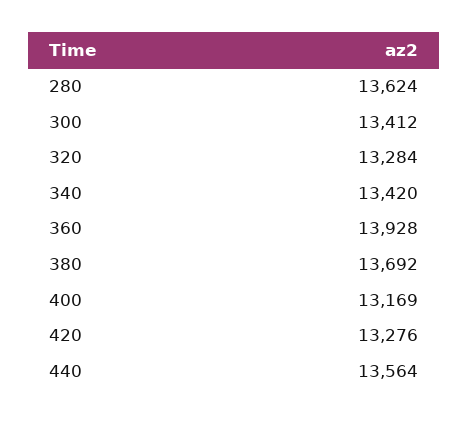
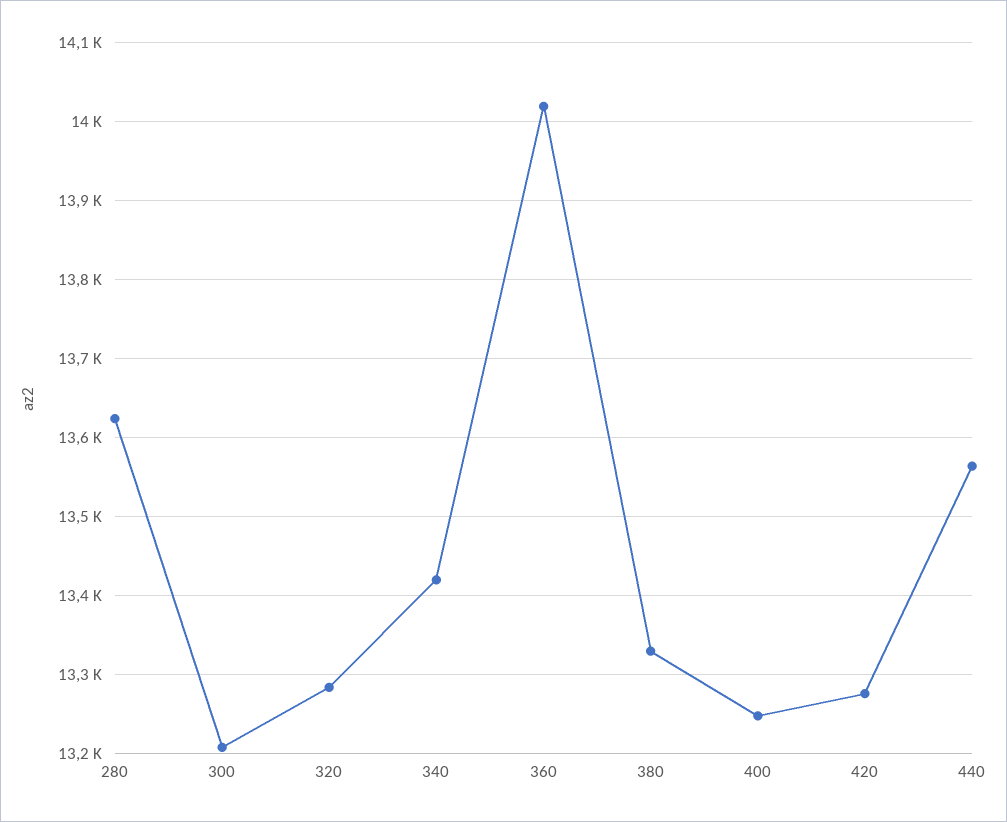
  {
    "280": 13624,
-   "300": 13412,
+   "300": 13210,
    "320": 13284,
    "340": 13420,
-   "360": 13928,
+   "360": 14020,
-   "380": 13692,
+   "380": 13330,
-   "400": 13169,
+   "400": 13250,
    "420": 13276,
    "440": 13564
  }

